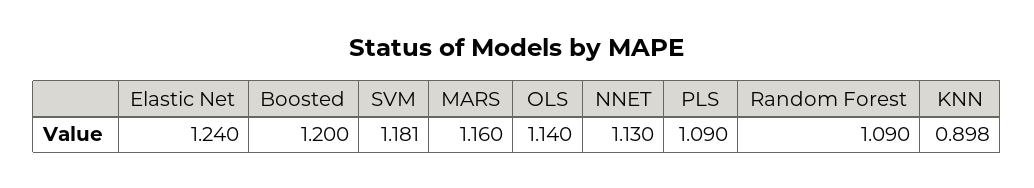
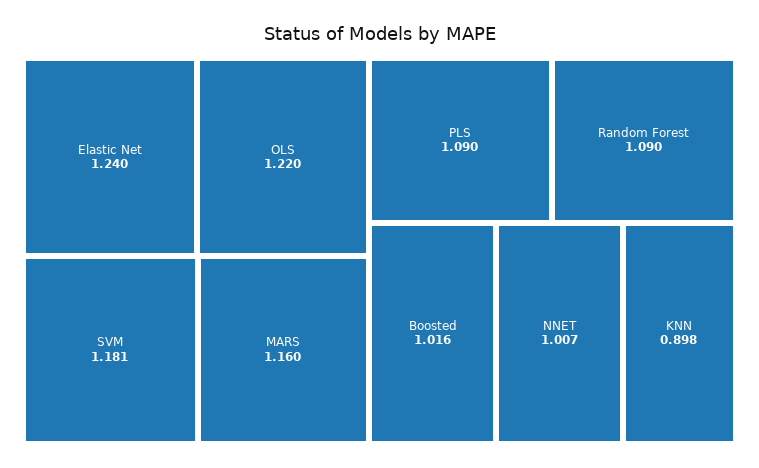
  {
    "Elastic Net": 1.24,
-   "Boosted": 1.2,
+   "Boosted": 1.016,
    "SVM": 1.181,
    "MARS": 1.16,
-   "OLS": 1.14,
+   "OLS": 1.22,
-   "NNET": 1.13,
+   "NNET": 1.007,
    "PLS": 1.09,
    "Random Forest": 1.09,
    "KNN": 0.898
  }

